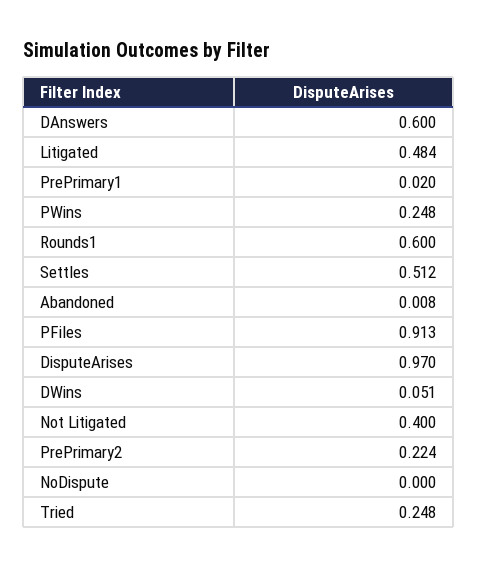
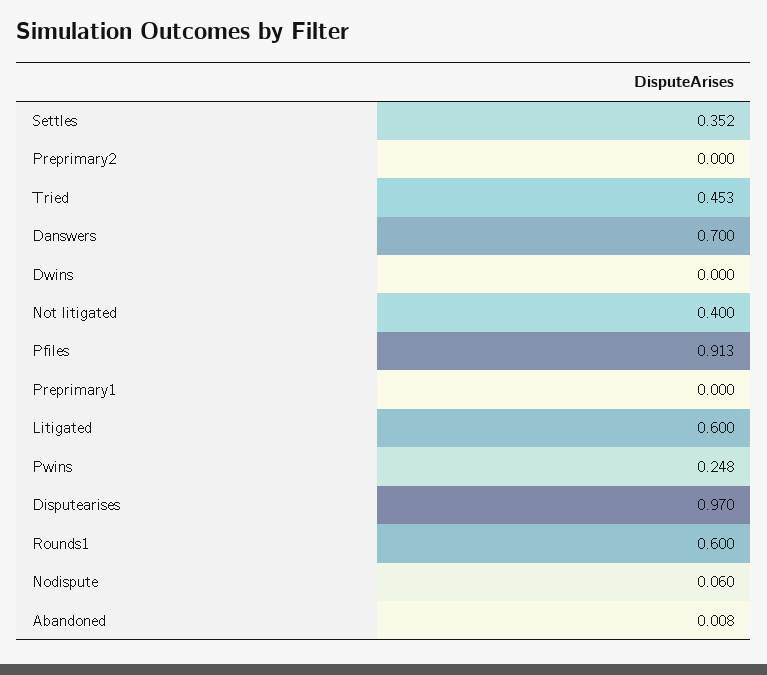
  {
-   "DAnswers": 0.6,
+   "DAnswers": 0.7,
-   "Litigated": 0.484,
+   "Litigated": 0.6,
-   "PrePrimary1": 0.02,
+   "PrePrimary1": 0,
    "PWins": 0.248,
    "Rounds1": 0.6,
-   "Settles": 0.512,
+   "Settles": 0.352,
    "Abandoned": 0.008,
    "PFiles": 0.913,
    "DisputeArises": 0.97,
-   "DWins": 0.051,
+   "DWins": 0,
    "Not Litigated": 0.4,
-   "PrePrimary2": 0.224,
+   "PrePrimary2": 0,
-   "NoDispute": 0,
+   "NoDispute": 0.06,
-   "Tried": 0.248
+   "Tried": 0.453
  }

